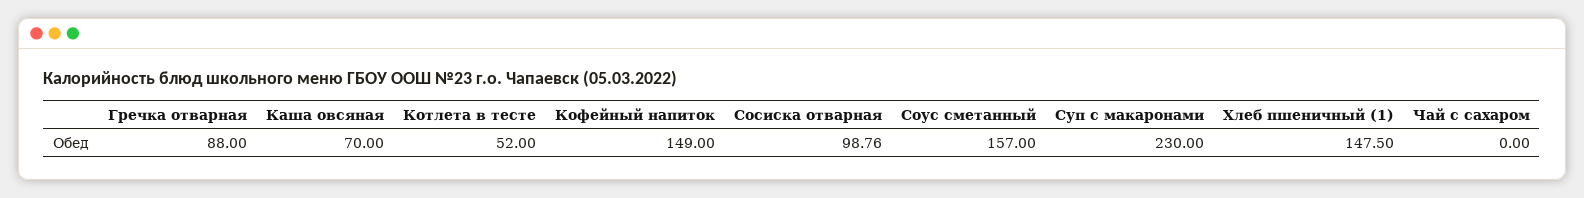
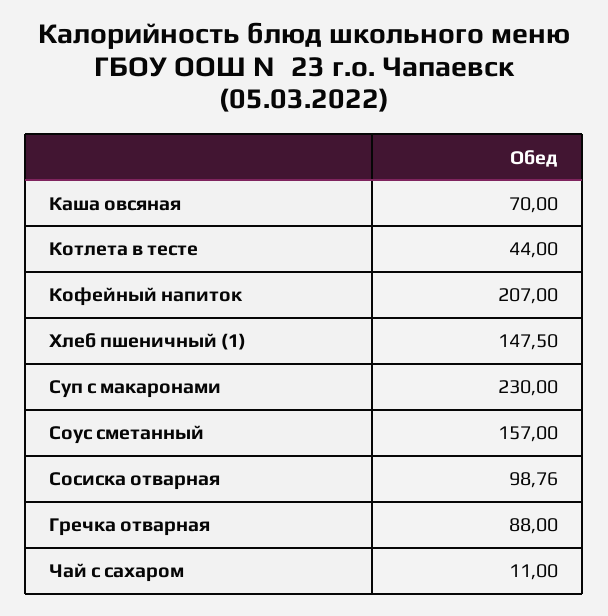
  {
    "Гречка отварная": 88,
    "Каша овсяная": 70,
-   "Котлета в тесте": 52,
+   "Котлета в тесте": 44,
-   "Кофейный напиток": 149,
+   "Кофейный напиток": 207,
    "Сосиска отварная": 98.76,
    "Соус сметанный": 157,
    "Суп с макаронами": 230,
    "Хлеб пшеничный (1)": 147.5,
-   "Чай с сахаром": 0
+   "Чай с сахаром": 11
  }

